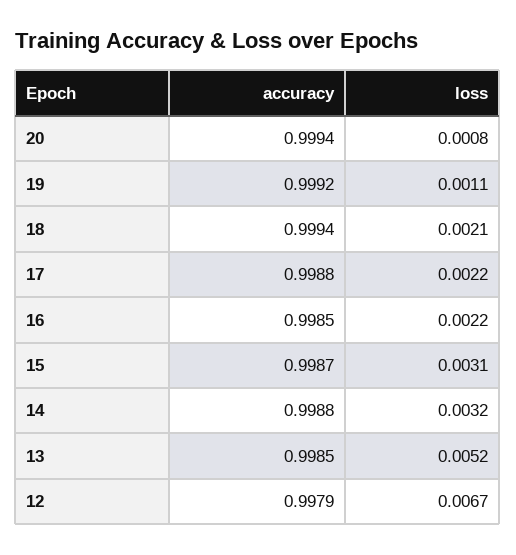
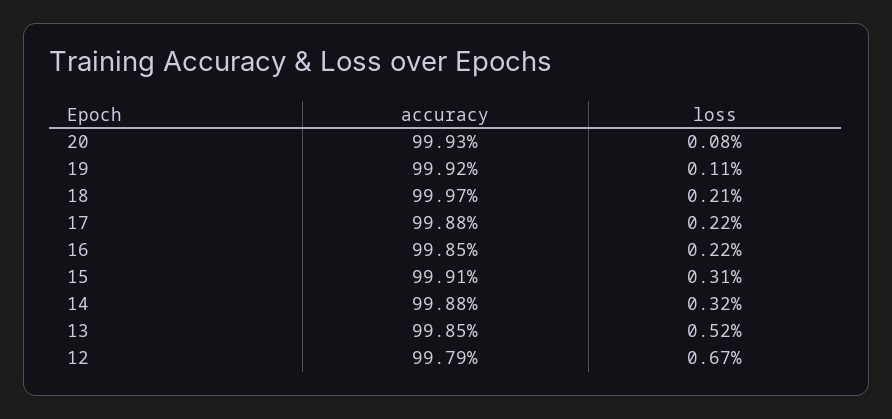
  {
    "accuracy": {
-     "20": 0.9994,
+     "20": 0.9993,
      "19": 0.9992,
-     "18": 0.9994,
+     "18": 0.9997,
      "17": 0.9988,
      "16": 0.9985,
-     "15": 0.9987,
+     "15": 0.9991,
      "14": 0.9988,
      "13": 0.9985,
      "12": 0.9979
    },
    "loss": {
      "20": 0.0008,
      "19": 0.0011,
      "18": 0.0021,
      "17": 0.0022,
      "16": 0.0022,
      "15": 0.0031,
      "14": 0.0032,
      "13": 0.0052,
      "12": 0.0067
    }
  }

